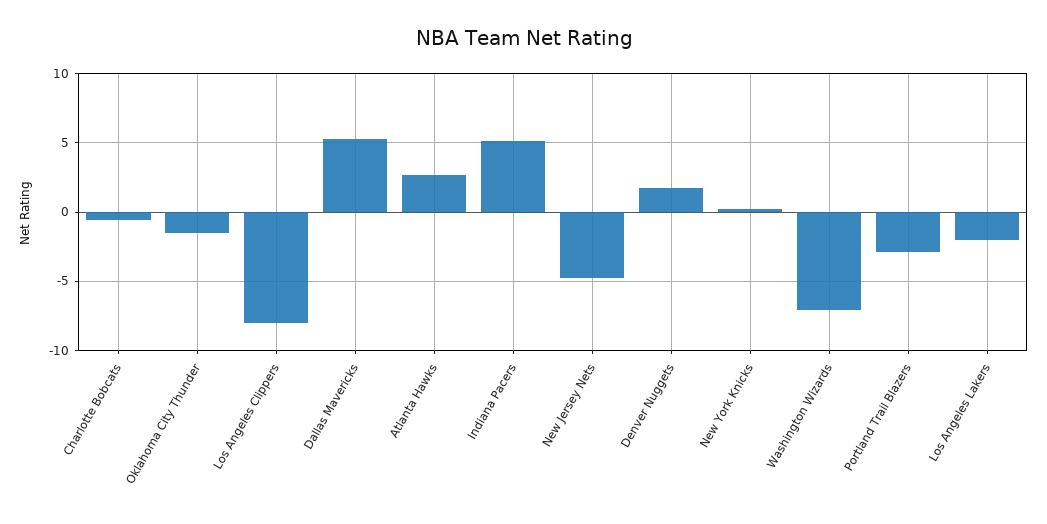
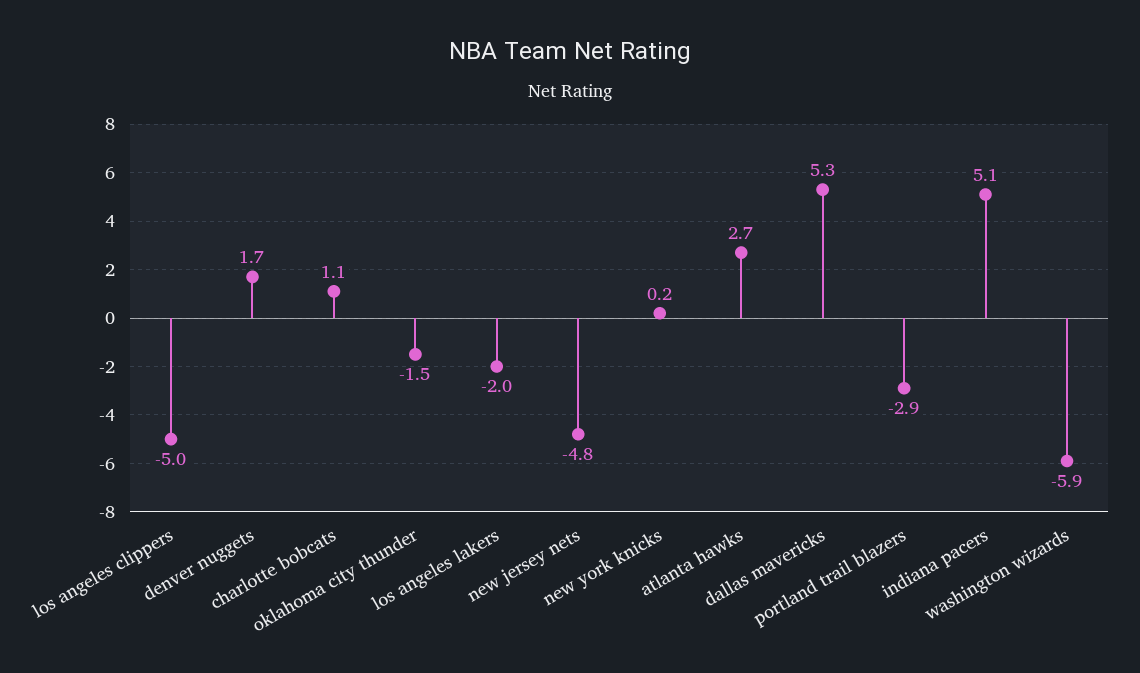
  {
-   "Charlotte Bobcats": -0.5,
+   "Charlotte Bobcats": 1.1,
    "Oklahoma City Thunder": -1.5,
-   "Los Angeles Clippers": -8,
+   "Los Angeles Clippers": -5,
    "Dallas Mavericks": 5.3,
    "Atlanta Hawks": 2.7,
    "Indiana Pacers": 5.1,
    "New Jersey Nets": -4.8,
    "Denver Nuggets": 1.7,
    "New York Knicks": 0.2,
-   "Washington Wizards": -7,
+   "Washington Wizards": -5.9,
    "Portland Trail Blazers": -2.9,
    "Los Angeles Lakers": -2
  }

